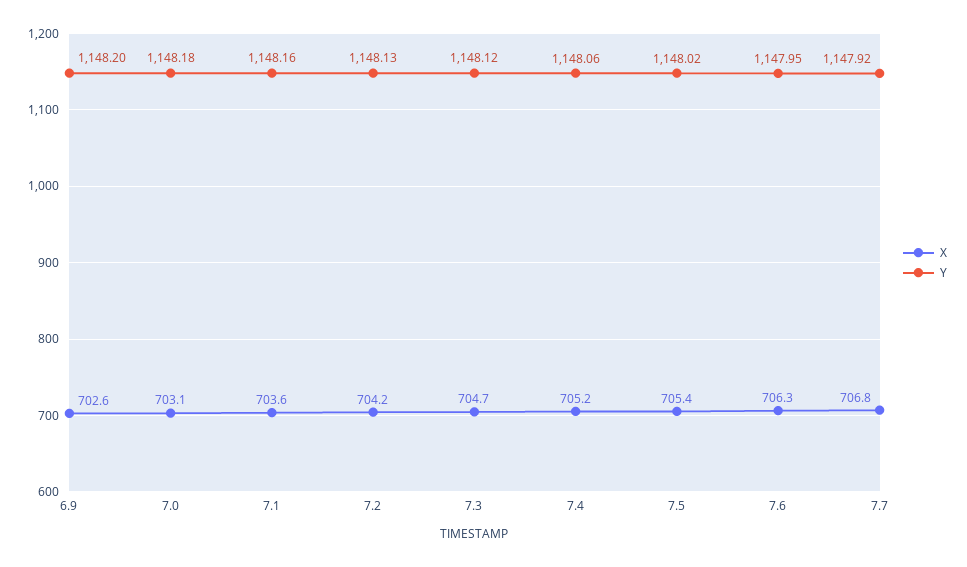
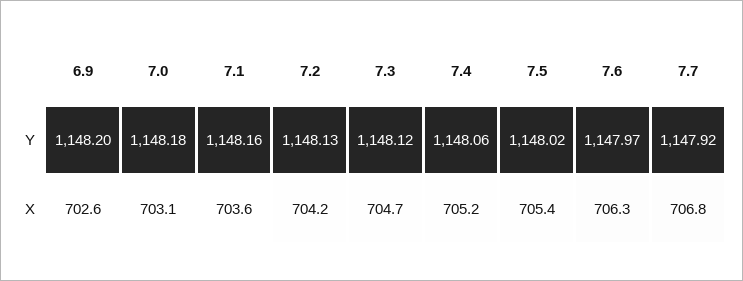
  {
    "X": {
      "6.9": 702.6,
      "7.0": 703.1,
      "7.1": 703.6,
      "7.2": 704.2,
      "7.3": 704.7,
      "7.4": 705.2,
      "7.5": 705.4,
      "7.6": 706.3,
      "7.7": 706.8
    },
    "Y": {
      "6.9": 1148.2,
      "7.0": 1148.18,
      "7.1": 1148.16,
      "7.2": 1148.13,
      "7.3": 1148.12,
      "7.4": 1148.06,
      "7.5": 1148.02,
-     "7.6": 1147.95,
+     "7.6": 1147.97,
      "7.7": 1147.92
    }
  }

